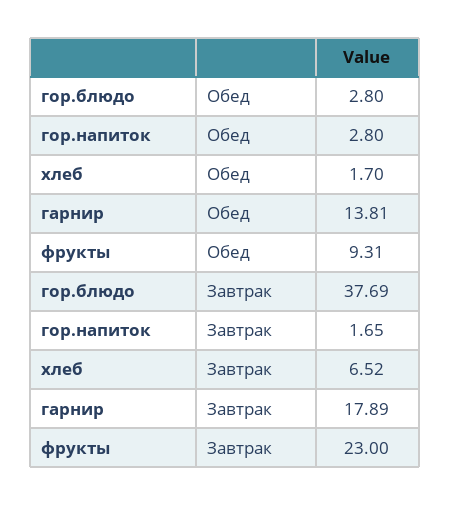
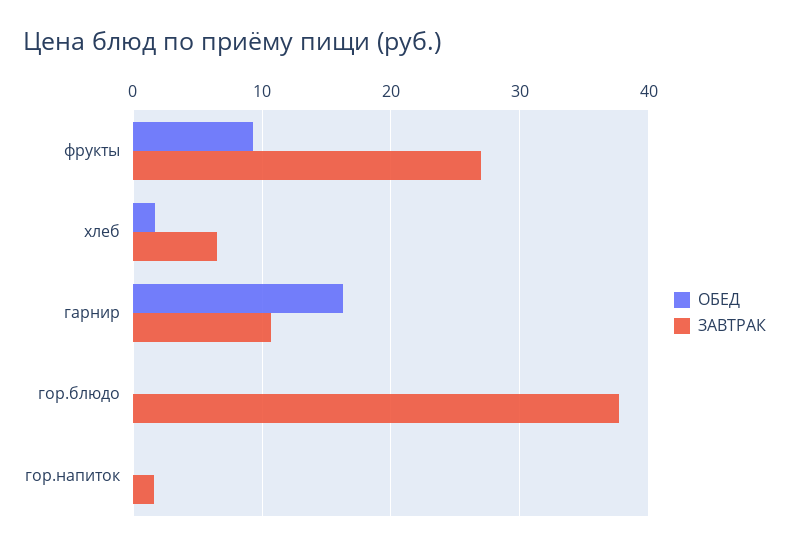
  {
    "Обед": {
-     "гор.блюдо": 2.8,
+     "гор.блюдо": 0,
-     "гор.напиток": 2.8,
+     "гор.напиток": 0,
      "хлеб": 1.7,
-     "гарнир": 13.81,
+     "гарнир": 16,
      "фрукты": 9.31
    },
    "Завтрак": {
      "гор.блюдо": 37.69,
      "гор.напиток": 1.65,
      "хлеб": 6.52,
-     "гарнир": 17.89,
+     "гарнир": 11,
-     "фрукты": 23
+     "фрукты": 27
    }
  }

